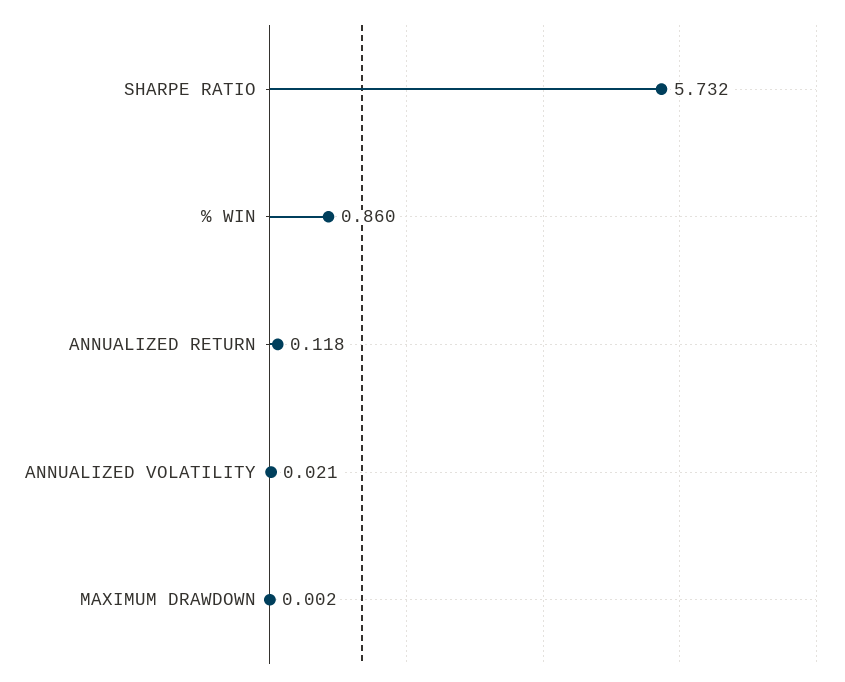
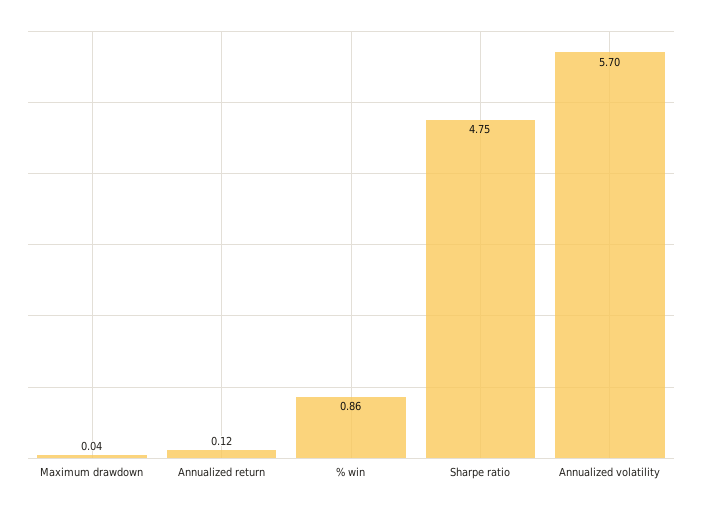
  {
-   "SHARPE RATIO": 5.732,
+   "SHARPE RATIO": 4.75,
    "% WIN": 0.86,
    "ANNUALIZED RETURN": 0.118,
-   "ANNUALIZED VOLATILITY": 0.021,
+   "ANNUALIZED VOLATILITY": 5.7,
-   "MAXIMUM DRAWDOWN": 0.002
+   "MAXIMUM DRAWDOWN": 0.04
  }

